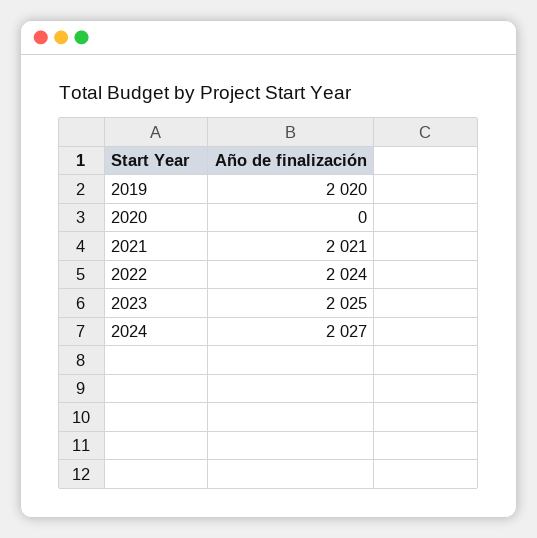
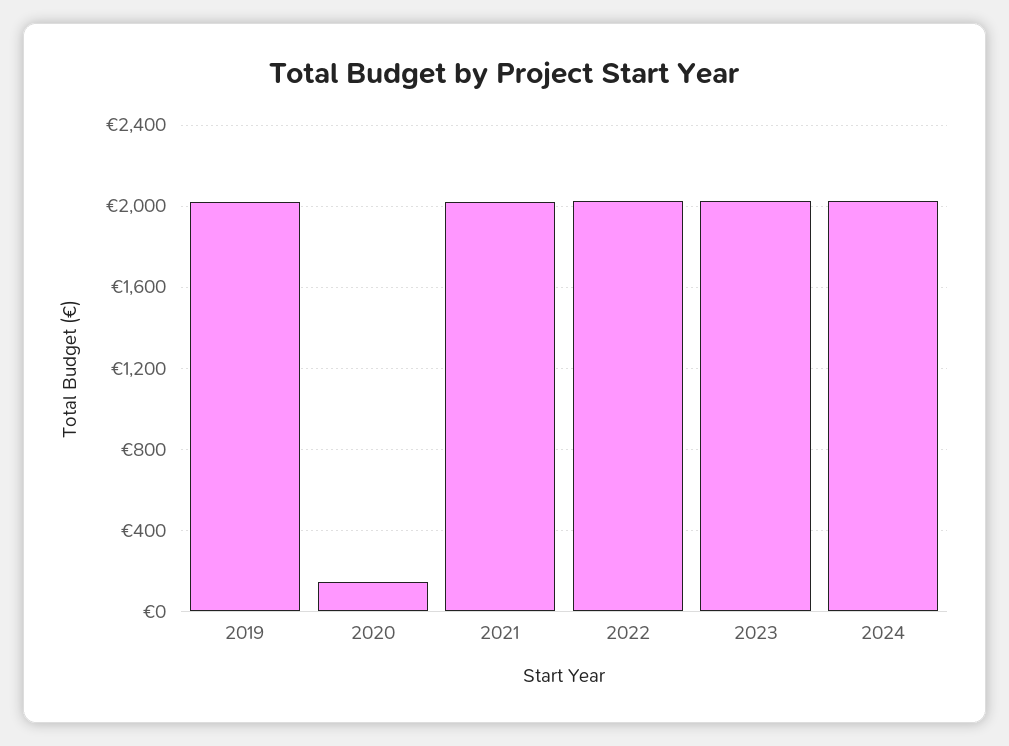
  {
    "2019": 2020,
-   "2020": 0,
+   "2020": 150,
    "2021": 2021,
    "2022": 2024,
    "2023": 2025,
    "2024": 2027
  }

